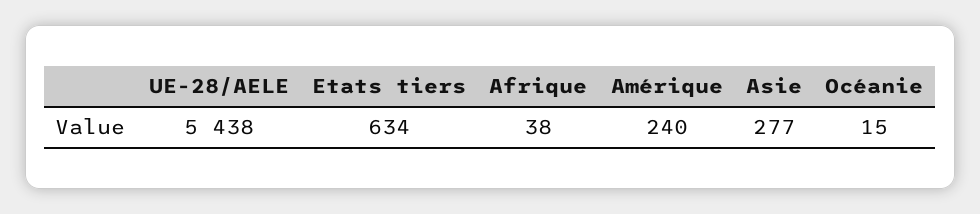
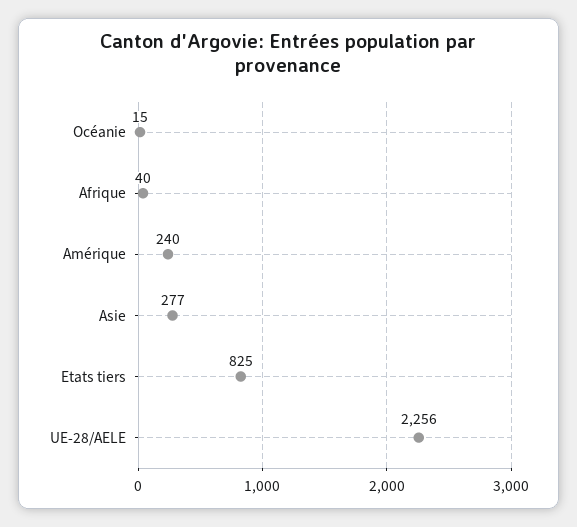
  {
-   "UE-28/AELE": 5438,
+   "UE-28/AELE": 2256,
-   "Etats tiers": 634,
+   "Etats tiers": 825,
-   "Afrique": 38,
+   "Afrique": 40,
    "Amérique": 240,
    "Asie": 277,
    "Océanie": 15
  }

